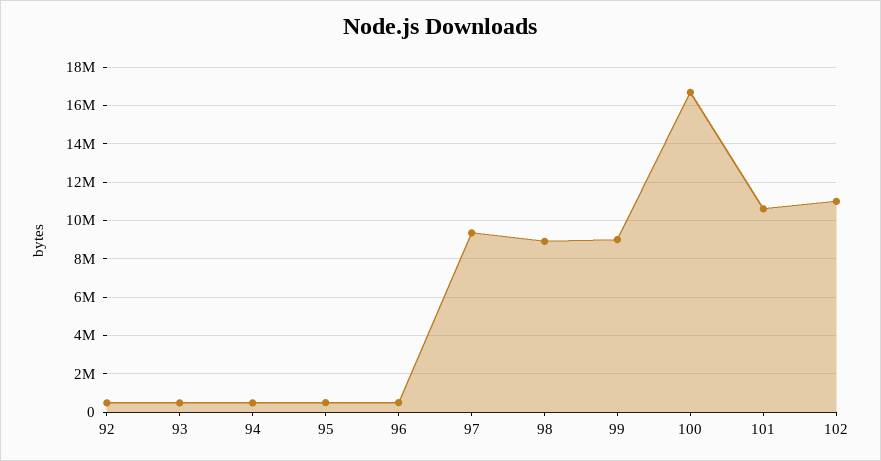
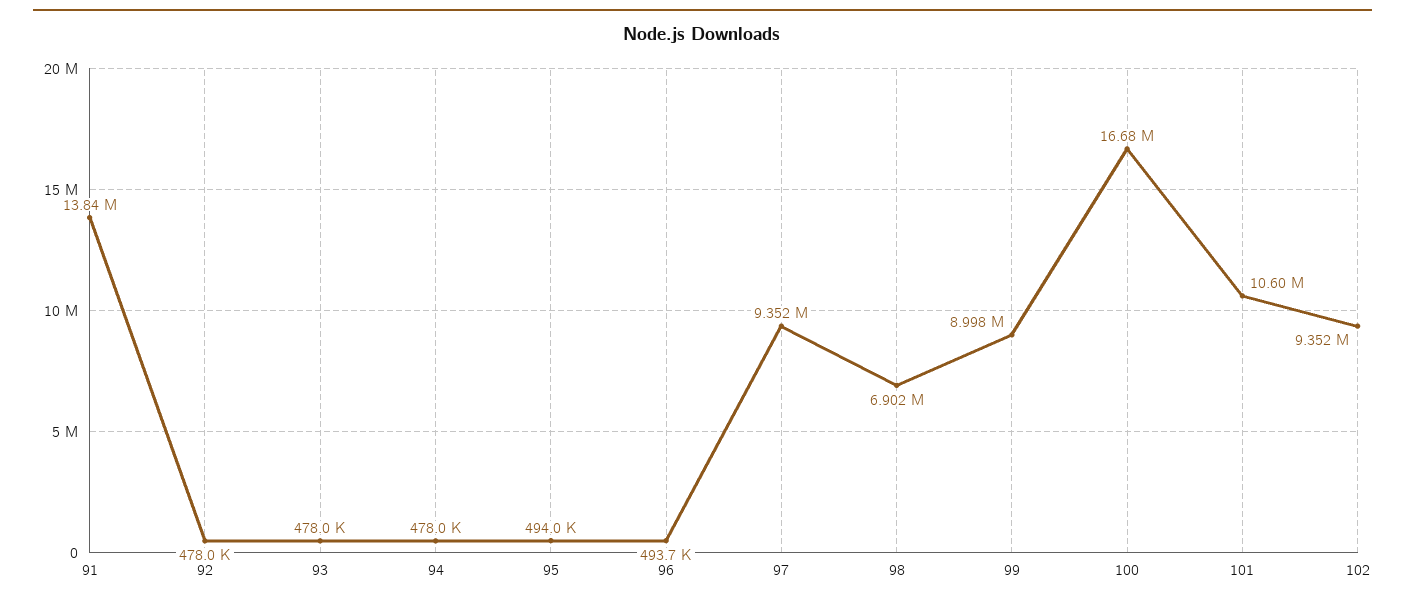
  {
    "92": 478000,
    "93": 478000,
    "94": 478000,
    "95": 494000,
    "96": 493700,
    "97": 9352000,
-   "98": 9000000,
+   "98": 6902000,
    "99": 8998000,
    "100": 16680000,
    "101": 10600000,
-   "102": 11000000
+   "102": 9352000,
+   "91": 13840000
  }

